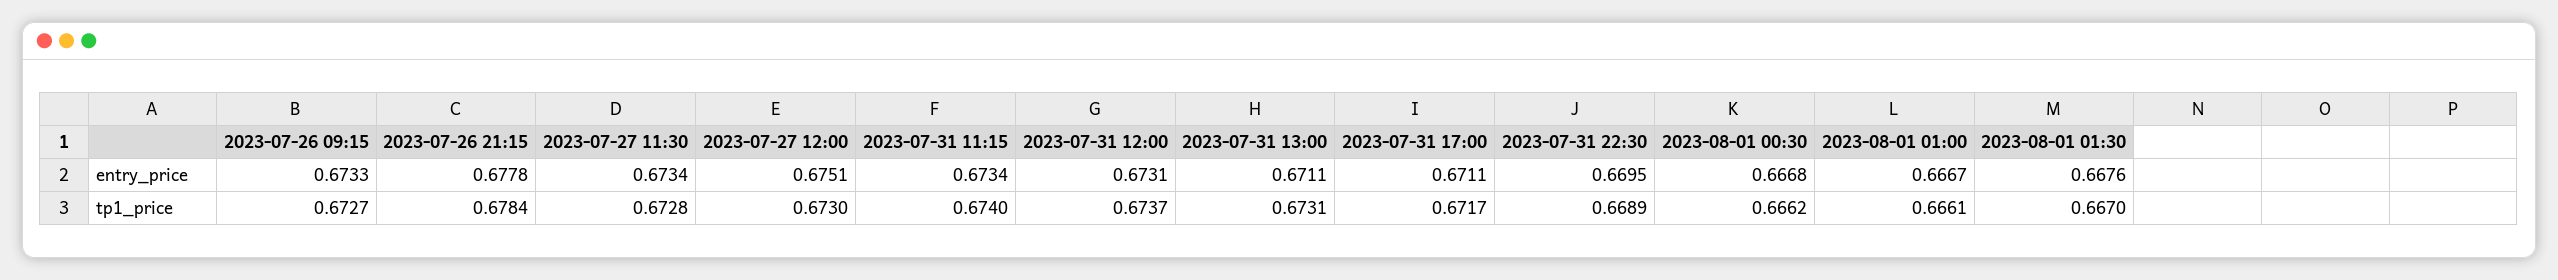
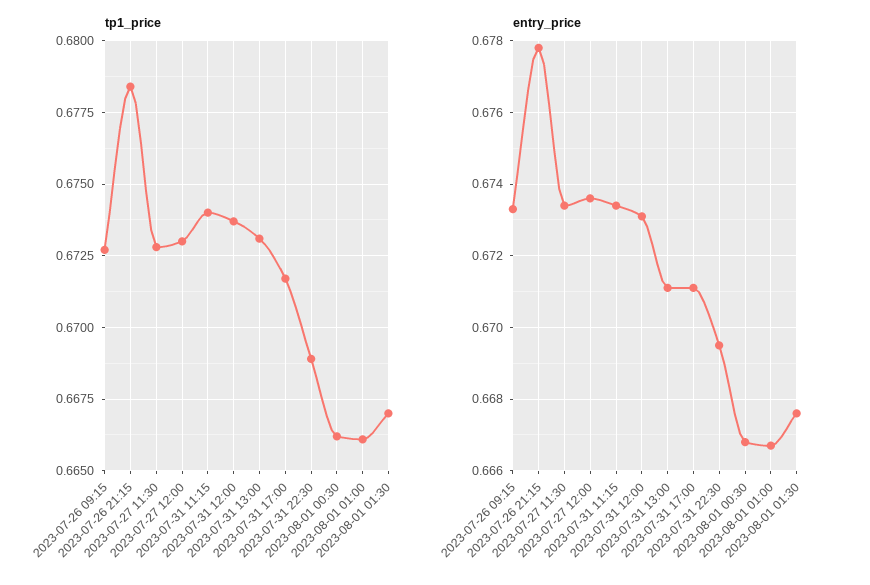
  {
    "entry_price": {
      "2023-07-26 09:15": 0.6733,
      "2023-07-26 21:15": 0.6778,
      "2023-07-27 11:30": 0.6734,
-     "2023-07-27 12:00": 0.6751,
+     "2023-07-27 12:00": 0.6735,
      "2023-07-31 11:15": 0.6734,
      "2023-07-31 12:00": 0.6731,
      "2023-07-31 13:00": 0.6711,
      "2023-07-31 17:00": 0.6711,
      "2023-07-31 22:30": 0.6695,
      "2023-08-01 00:30": 0.6668,
      "2023-08-01 01:00": 0.6667,
      "2023-08-01 01:30": 0.6676
    },
    "tp1_price": {
      "2023-07-26 09:15": 0.6727,
      "2023-07-26 21:15": 0.6784,
      "2023-07-27 11:30": 0.6728,
      "2023-07-27 12:00": 0.673,
      "2023-07-31 11:15": 0.674,
      "2023-07-31 12:00": 0.6737,
      "2023-07-31 13:00": 0.6731,
      "2023-07-31 17:00": 0.6717,
      "2023-07-31 22:30": 0.6689,
      "2023-08-01 00:30": 0.6662,
      "2023-08-01 01:00": 0.6661,
      "2023-08-01 01:30": 0.667
    }
  }

